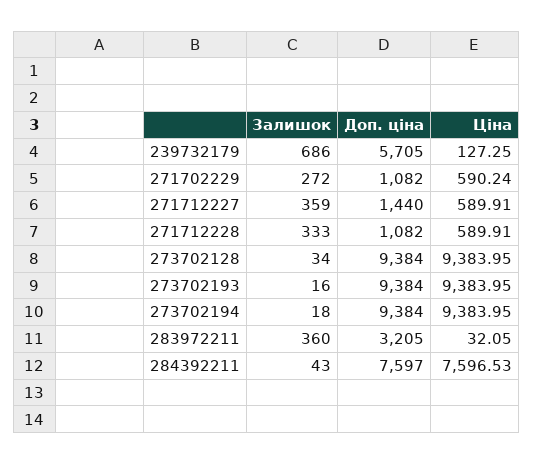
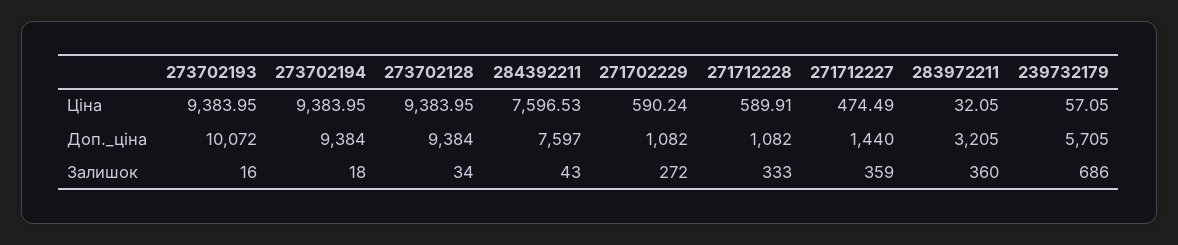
  {
    "Залишок": {
      "239732179": 686,
      "271702229": 272,
      "271712227": 359,
      "271712228": 333,
      "273702128": 34,
      "273702193": 16,
      "273702194": 18,
      "283972211": 360,
      "284392211": 43
    },
    "Доп. ціна": {
      "239732179": 5705,
      "271702229": 1082,
      "271712227": 1440,
      "271712228": 1082,
      "273702128": 9384,
-     "273702193": 9384,
+     "273702193": 10072,
      "273702194": 9384,
      "283972211": 3205,
      "284392211": 7597
    },
    "Ціна": {
-     "239732179": 127.25,
+     "239732179": 57.05,
      "271702229": 590.24,
-     "271712227": 589.91,
+     "271712227": 474.49,
      "271712228": 589.91,
      "273702128": 9383.95,
      "273702193": 9383.95,
      "273702194": 9383.95,
      "283972211": 32.05,
      "284392211": 7596.53
    }
  }

